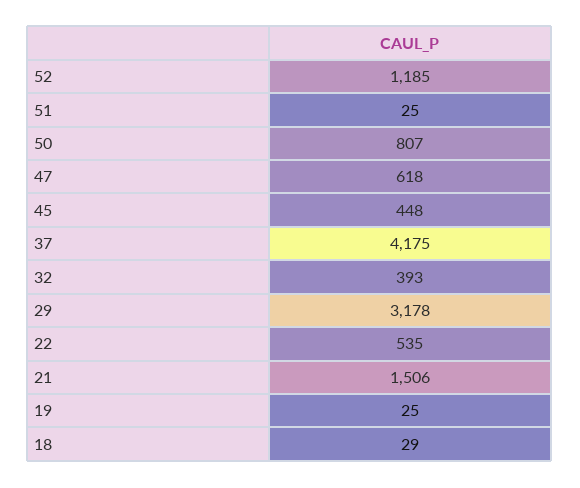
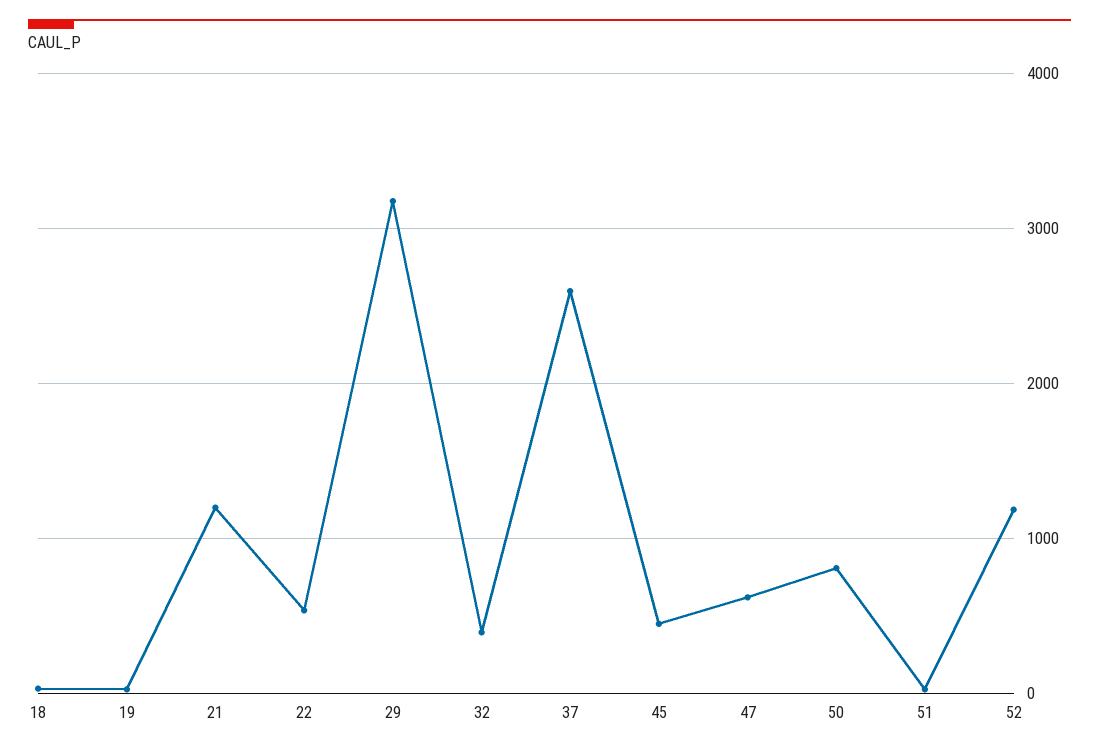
  {
    "52": 1185,
    "51": 25,
    "50": 807,
    "47": 618,
    "45": 448,
-   "37": 4175,
+   "37": 2600,
    "32": 393,
    "29": 3178,
    "22": 535,
-   "21": 1506,
+   "21": 1200,
    "19": 25,
    "18": 29
  }

